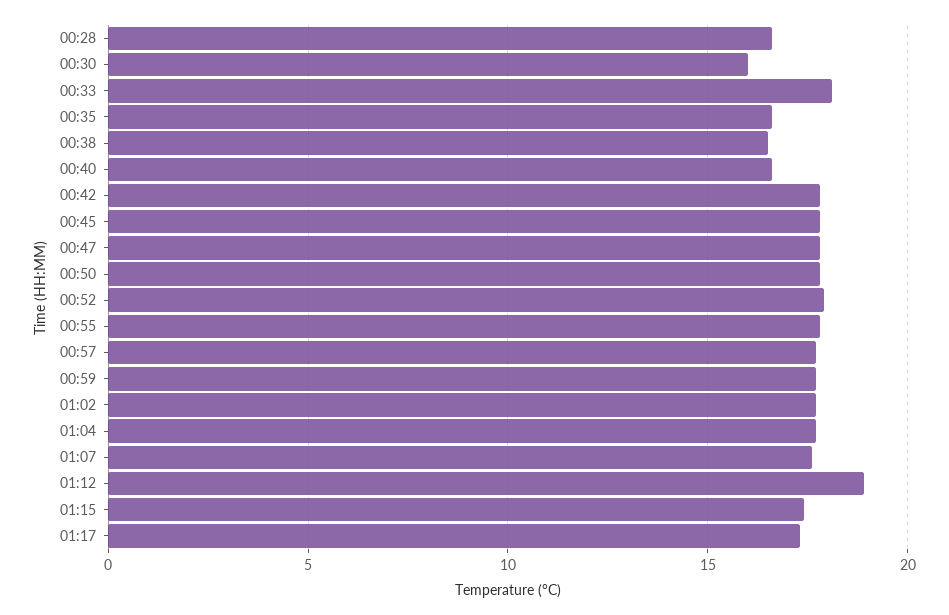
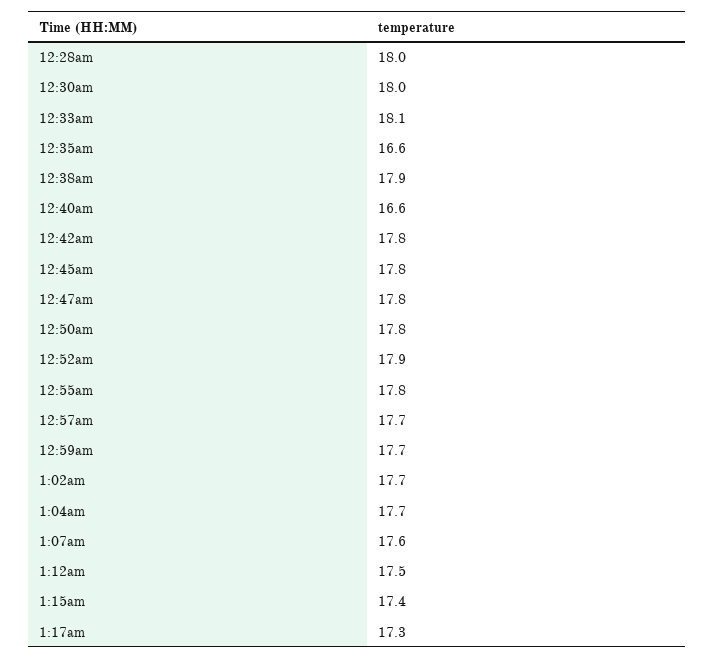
  {
-   "00:28": 16.5,
+   "00:28": 18,
-   "00:30": 16,
+   "00:30": 18,
    "00:33": 18.1,
    "00:35": 16.6,
-   "00:38": 16.5,
+   "00:38": 17.9,
    "00:40": 16.6,
    "00:42": 17.8,
    "00:45": 17.8,
    "00:47": 17.8,
    "00:50": 17.8,
    "00:52": 17.9,
    "00:55": 17.8,
    "00:57": 17.7,
    "00:59": 17.7,
    "01:02": 17.7,
    "01:04": 17.7,
    "01:07": 17.6,
-   "01:12": 19,
+   "01:12": 17.5,
    "01:15": 17.4,
    "01:17": 17.3
  }

